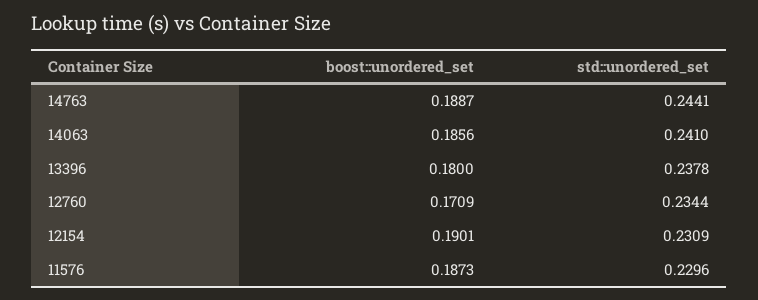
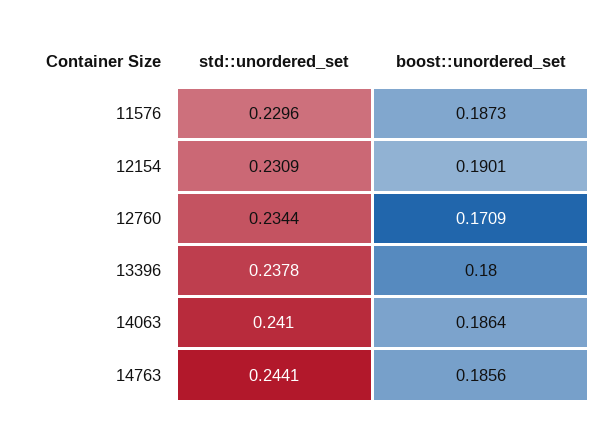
  {
    "boost::unordered_set": {
-     "14763": 0.1887,
+     "14763": 0.1856,
-     "14063": 0.1856,
+     "14063": 0.1864,
      "13396": 0.18,
      "12760": 0.1709,
      "12154": 0.1901,
      "11576": 0.1873
    },
    "std::unordered_set": {
      "14763": 0.2441,
      "14063": 0.241,
      "13396": 0.2378,
      "12760": 0.2344,
      "12154": 0.2309,
      "11576": 0.2296
    }
  }

